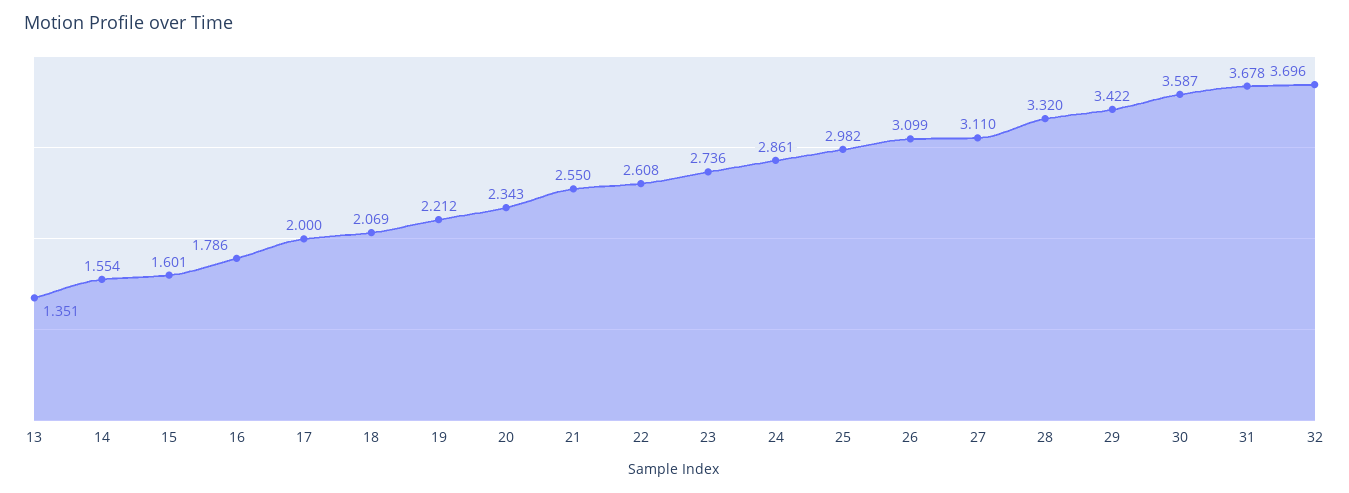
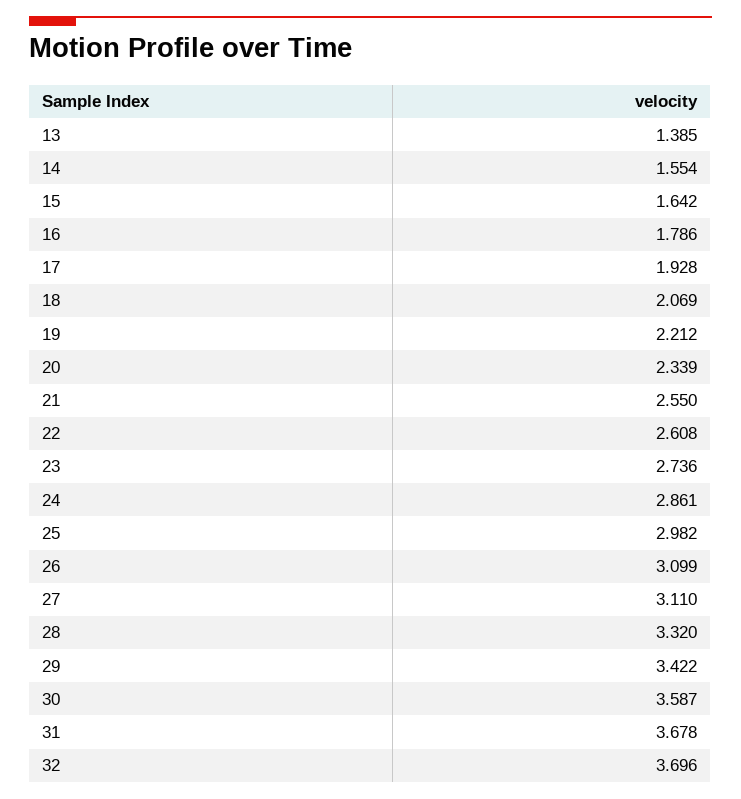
  {
-   "13": 1.351,
+   "13": 1.385,
    "14": 1.554,
-   "15": 1.601,
+   "15": 1.642,
    "16": 1.786,
-   "17": 2,
+   "17": 1.928,
    "18": 2.069,
    "19": 2.212,
-   "20": 2.343,
+   "20": 2.339,
    "21": 2.55,
    "22": 2.608,
    "23": 2.736,
    "24": 2.861,
    "25": 2.982,
    "26": 3.099,
    "27": 3.11,
    "28": 3.32,
    "29": 3.422,
    "30": 3.587,
    "31": 3.678,
    "32": 3.696
  }

